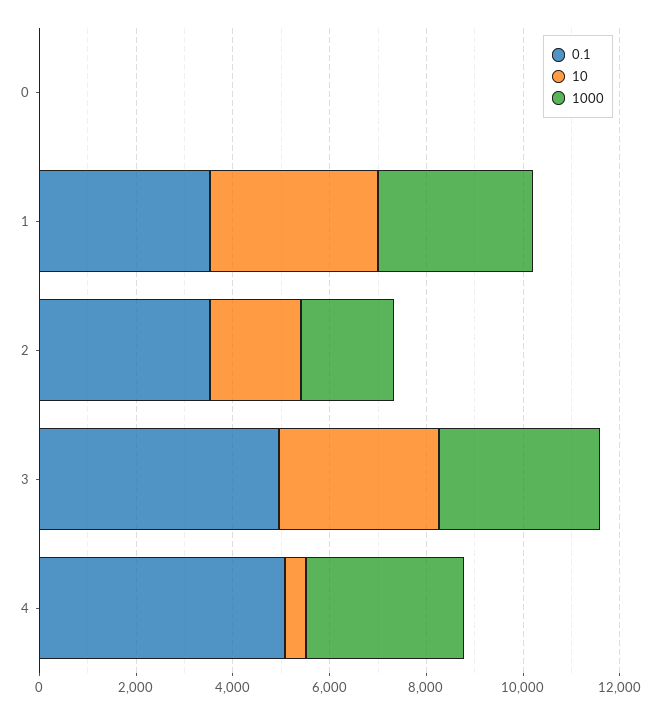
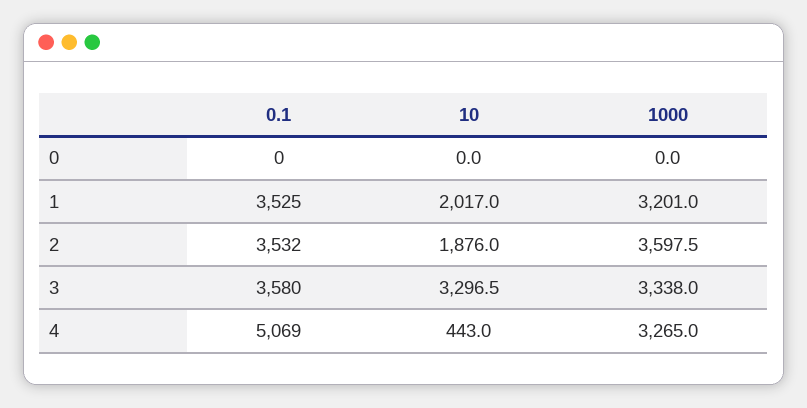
  {
    "0.1": {
      "0": 0,
      "1": 3525,
      "2": 3532,
-     "3": 5000,
+     "3": 3580,
      "4": 5069
    },
    "10": {
      "0": 0,
-     "1": 3500,
+     "1": 2017,
      "2": 1876,
      "3": 3296.5,
      "4": 443
    },
    "1000": {
      "0": 0,
      "1": 3201,
-     "2": 2000,
+     "2": 3597.5,
      "3": 3338,
      "4": 3265
    }
  }

